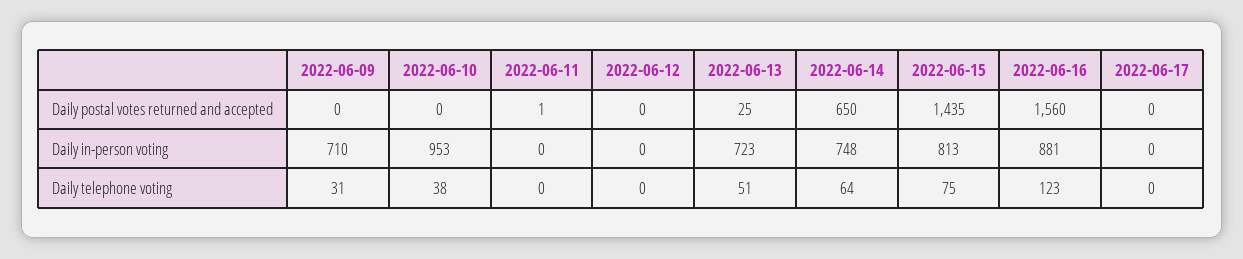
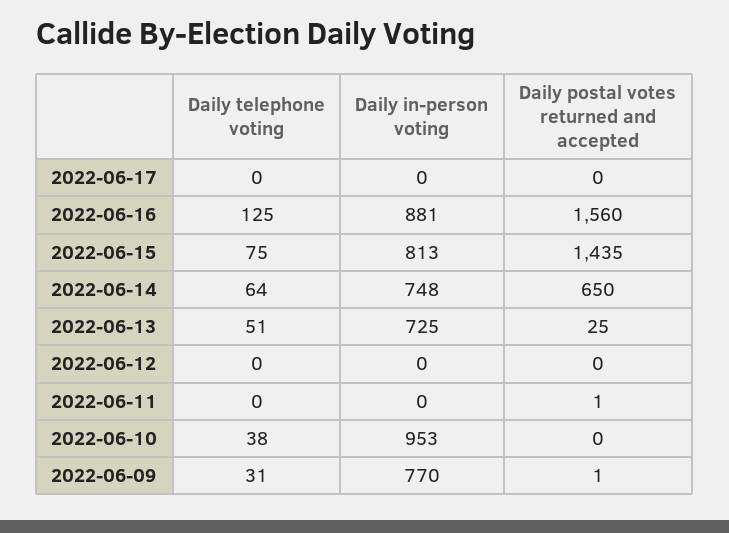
  {
    "2022-06-09": {
-     "Daily postal votes returned and accepted": 0,
+     "Daily postal votes returned and accepted": 1,
-     "Daily in-person voting": 710,
+     "Daily in-person voting": 770,
      "Daily telephone voting": 31
    },
    "2022-06-10": {
      "Daily postal votes returned and accepted": 0,
      "Daily in-person voting": 953,
      "Daily telephone voting": 38
    },
    "2022-06-11": {
      "Daily postal votes returned and accepted": 1,
      "Daily in-person voting": 0,
      "Daily telephone voting": 0
    },
    "2022-06-12": {
      "Daily postal votes returned and accepted": 0,
      "Daily in-person voting": 0,
      "Daily telephone voting": 0
    },
    "2022-06-13": {
      "Daily postal votes returned and accepted": 25,
-     "Daily in-person voting": 723,
+     "Daily in-person voting": 725,
      "Daily telephone voting": 51
    },
    "2022-06-14": {
      "Daily postal votes returned and accepted": 650,
      "Daily in-person voting": 748,
      "Daily telephone voting": 64
    },
    "2022-06-15": {
      "Daily postal votes returned and accepted": 1435,
      "Daily in-person voting": 813,
      "Daily telephone voting": 75
    },
    "2022-06-16": {
      "Daily postal votes returned and accepted": 1560,
      "Daily in-person voting": 881,
-     "Daily telephone voting": 123
+     "Daily telephone voting": 125
    },
    "2022-06-17": {
      "Daily postal votes returned and accepted": 0,
      "Daily in-person voting": 0,
      "Daily telephone voting": 0
    }
  }

